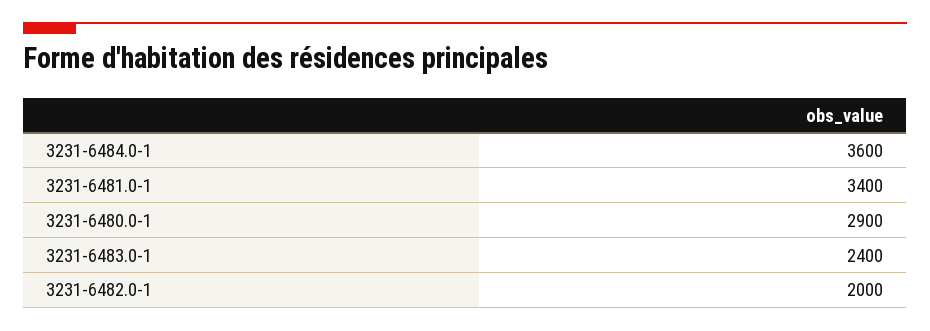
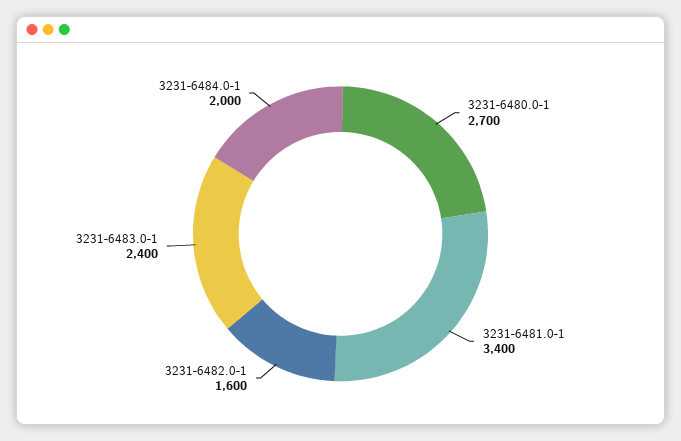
  {
-   "3231-6484.0-1": 3600,
+   "3231-6484.0-1": 2000,
    "3231-6481.0-1": 3400,
-   "3231-6480.0-1": 2900,
+   "3231-6480.0-1": 2700,
    "3231-6483.0-1": 2400,
-   "3231-6482.0-1": 2000
+   "3231-6482.0-1": 1600
  }

